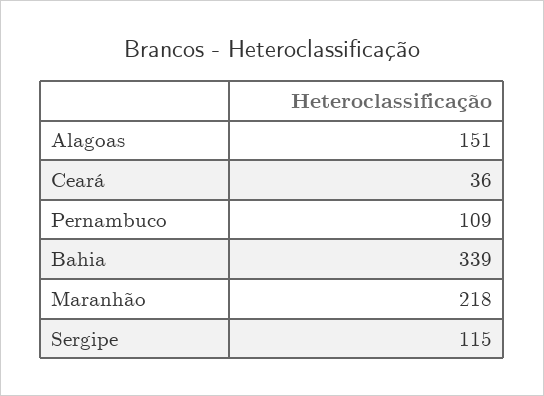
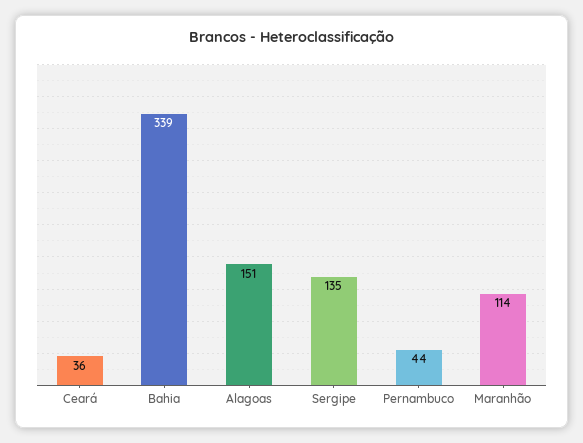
  {
    "Alagoas": 151,
    "Ceará": 36,
-   "Pernambuco": 109,
+   "Pernambuco": 44,
    "Bahia": 339,
-   "Maranhão": 218,
+   "Maranhão": 114,
-   "Sergipe": 115
+   "Sergipe": 135
  }

